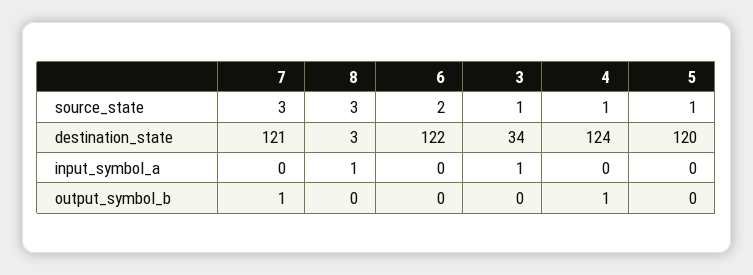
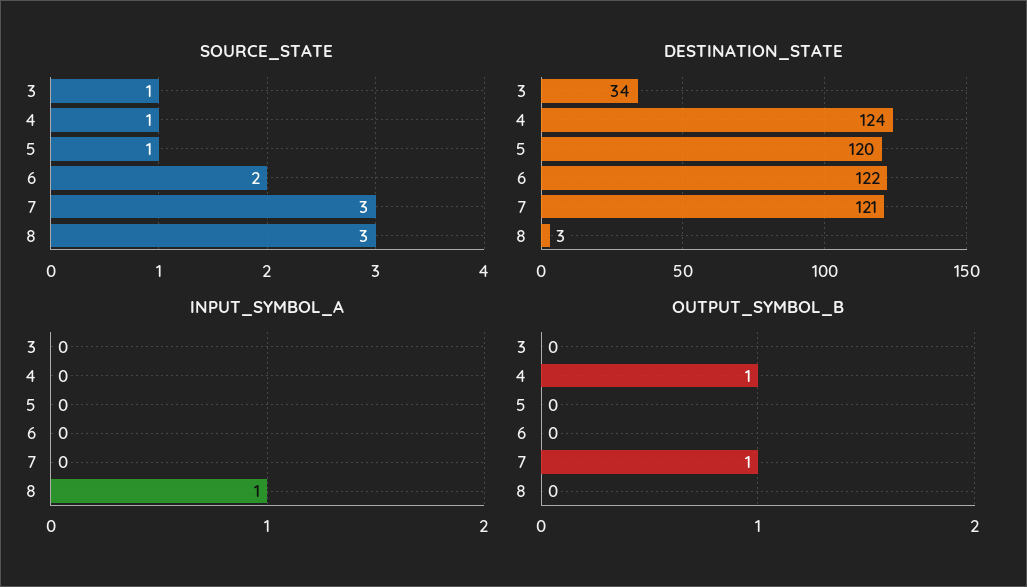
  {
    "source_state": {
      "7": 3,
      "8": 3,
      "6": 2,
      "3": 1,
      "4": 1,
      "5": 1
    },
    "destination_state": {
      "7": 121,
      "8": 3,
      "6": 122,
      "3": 34,
      "4": 124,
      "5": 120
    },
    "input_symbol_a": {
      "7": 0,
      "8": 1,
      "6": 0,
-     "3": 1,
+     "3": 0,
      "4": 0,
      "5": 0
    },
    "output_symbol_b": {
      "7": 1,
      "8": 0,
      "6": 0,
      "3": 0,
      "4": 1,
      "5": 0
    }
  }

